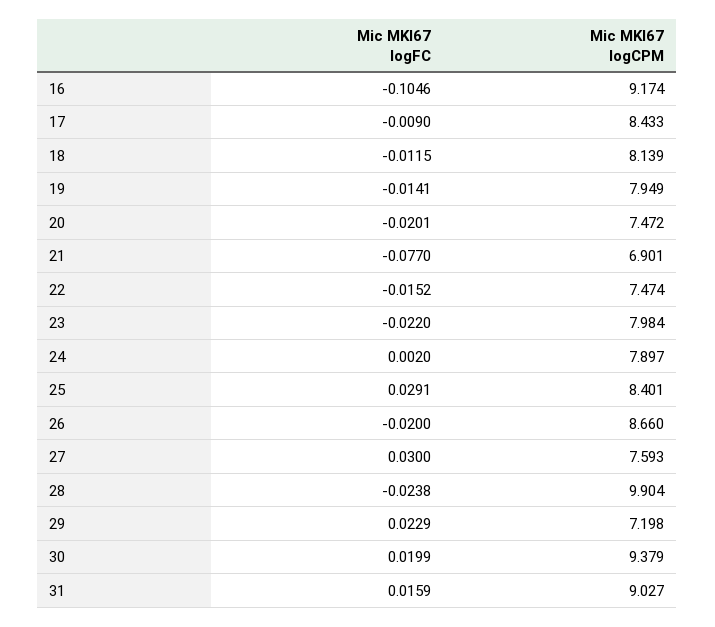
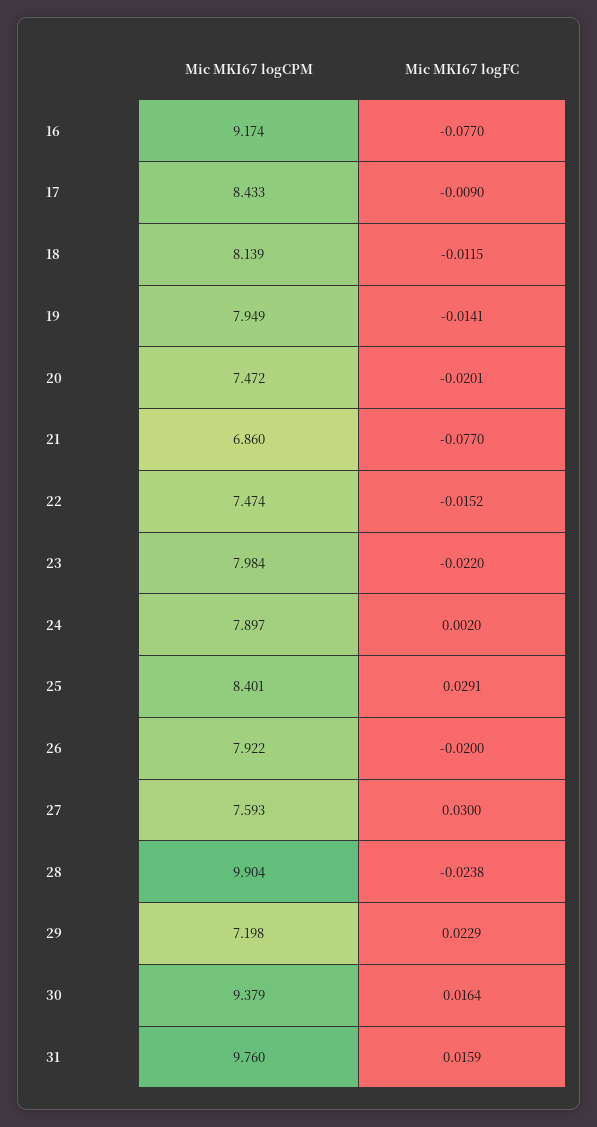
  {
    "Mic MKI67 logFC": {
-     "16": -0.1046,
+     "16": -0.077,
      "17": -0.009,
      "18": -0.0115,
      "19": -0.0141,
      "20": -0.0201,
      "21": -0.077,
      "22": -0.0152,
      "23": -0.022,
      "24": 0.002,
      "25": 0.0291,
      "26": -0.02,
      "27": 0.03,
      "28": -0.0238,
      "29": 0.0229,
-     "30": 0.0199,
+     "30": 0.0164,
      "31": 0.0159
    },
    "Mic MKI67 logCPM": {
      "16": 9.174,
      "17": 8.433,
      "18": 8.139,
      "19": 7.949,
      "20": 7.472,
-     "21": 6.901,
+     "21": 6.86,
      "22": 7.474,
      "23": 7.984,
      "24": 7.897,
      "25": 8.401,
-     "26": 8.66,
+     "26": 7.922,
      "27": 7.593,
      "28": 9.904,
      "29": 7.198,
      "30": 9.379,
-     "31": 9.027
+     "31": 9.76
    }
  }

